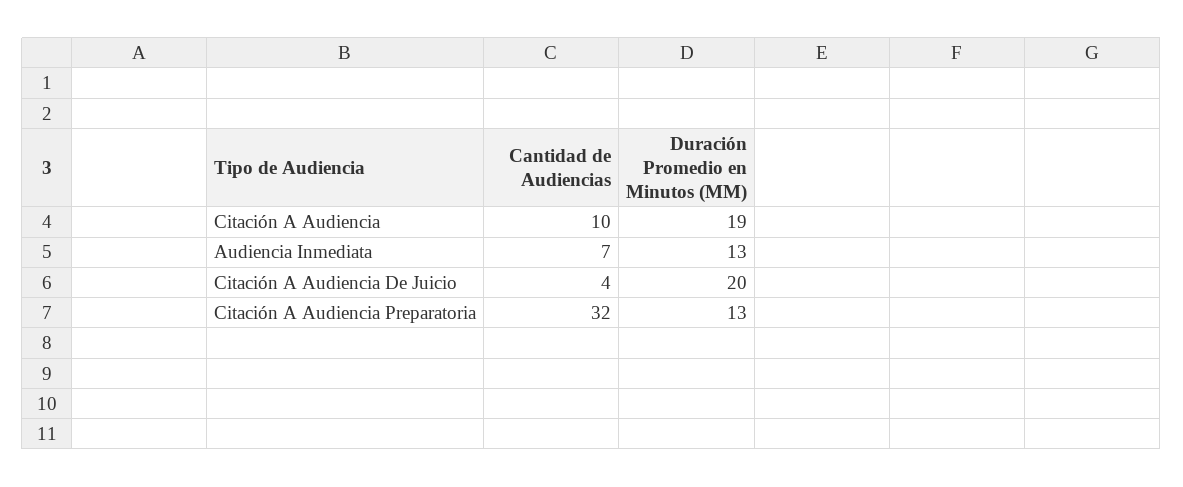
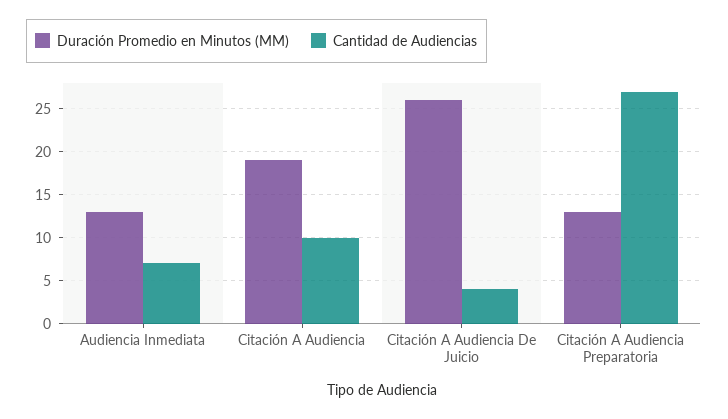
  {
    "Cantidad de Audiencias": {
      "Citación A Audiencia": 10,
      "Audiencia Inmediata": 7,
      "Citación A Audiencia De Juicio": 4,
-     "Citación A Audiencia Preparatoria": 32
+     "Citación A Audiencia Preparatoria": 27
    },
    "Duración Promedio en Minutos (MM)": {
      "Citación A Audiencia": 19,
      "Audiencia Inmediata": 13,
-     "Citación A Audiencia De Juicio": 20,
+     "Citación A Audiencia De Juicio": 26,
      "Citación A Audiencia Preparatoria": 13
    }
  }

